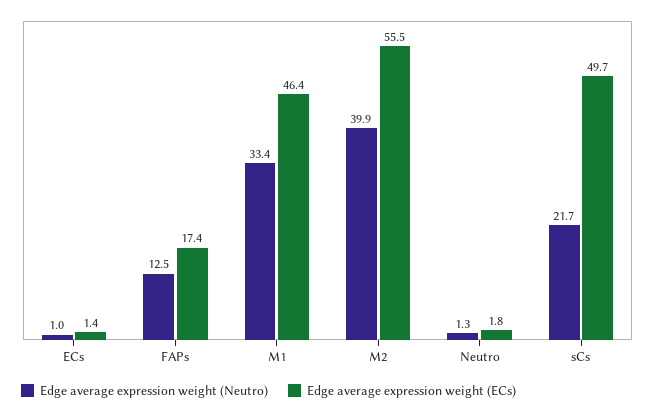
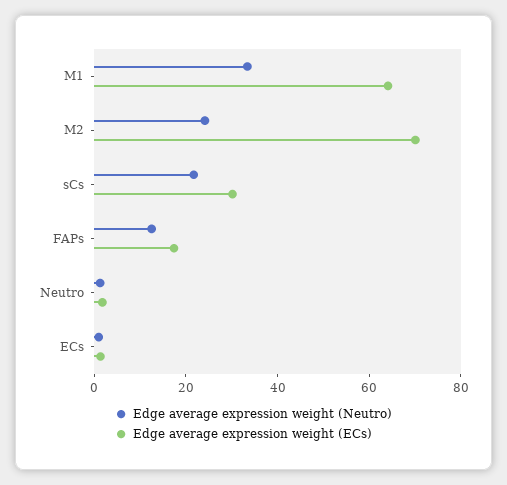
  {
    "Edge average expression weight (Neutro)": {
      "ECs": 1,
      "FAPs": 12.5,
      "M1": 33.4,
-     "M2": 39.9,
+     "M2": 25,
      "Neutro": 1.3,
      "sCs": 21.7
    },
    "Edge average expression weight (ECs)": {
      "ECs": 1.4,
      "FAPs": 17.4,
-     "M1": 46.4,
+     "M1": 65,
-     "M2": 55.5,
+     "M2": 70,
      "Neutro": 1.8,
-     "sCs": 49.7
+     "sCs": 30
    }
  }

